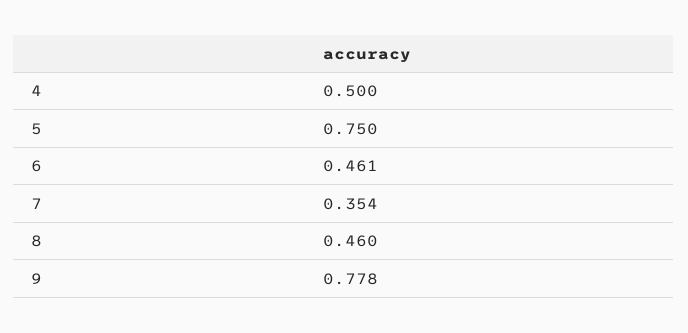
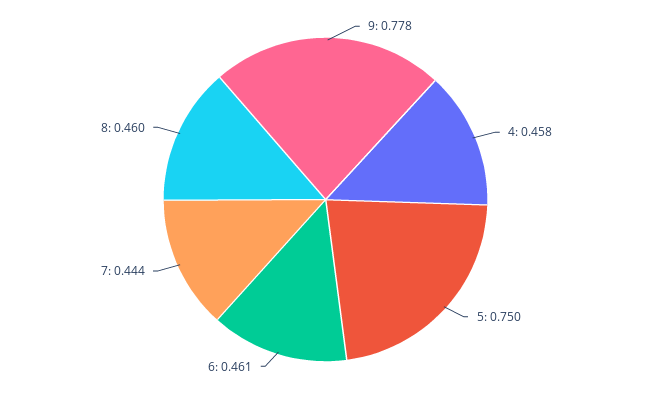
  {
-   "4": 0.5,
+   "4": 0.458,
    "5": 0.75,
    "6": 0.461,
-   "7": 0.354,
+   "7": 0.444,
    "8": 0.46,
    "9": 0.778
  }

